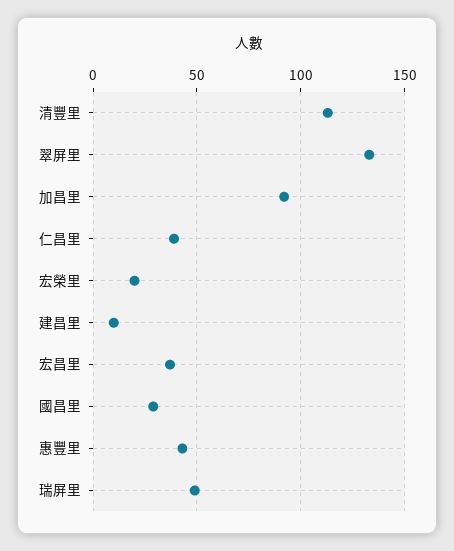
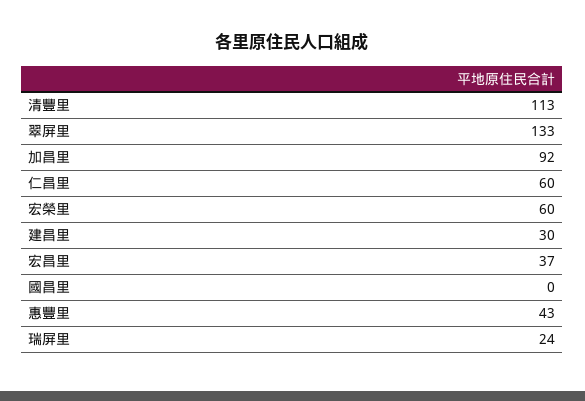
  {
    "清豐里": 113,
    "翠屏里": 133,
    "加昌里": 92,
-   "仁昌里": 40,
+   "仁昌里": 60,
-   "宏榮里": 20,
+   "宏榮里": 60,
-   "建昌里": 10,
+   "建昌里": 30,
    "宏昌里": 37,
-   "國昌里": 30,
+   "國昌里": 0,
    "惠豐里": 43,
-   "瑞屏里": 50
+   "瑞屏里": 24
  }

